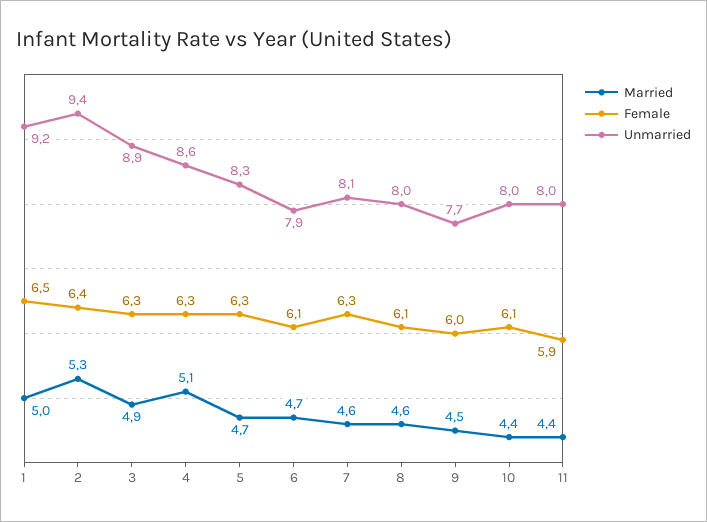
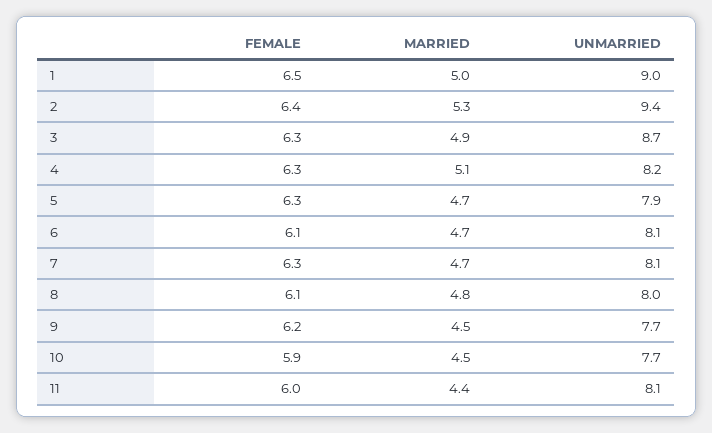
  {
    "Married": {
      "1": 5,
      "2": 5.3,
      "3": 4.9,
      "4": 5.1,
      "5": 4.7,
      "6": 4.7,
-     "7": 4.6,
+     "7": 4.7,
-     "8": 4.6,
+     "8": 4.8,
      "9": 4.5,
-     "10": 4.4,
+     "10": 4.5,
      "11": 4.4
    },
    "Female": {
      "1": 6.5,
      "2": 6.4,
      "3": 6.3,
      "4": 6.3,
      "5": 6.3,
      "6": 6.1,
      "7": 6.3,
      "8": 6.1,
-     "9": 6,
+     "9": 6.2,
-     "10": 6.1,
+     "10": 5.9,
-     "11": 5.9
+     "11": 6
    },
    "Unmarried": {
-     "1": 9.2,
+     "1": 9,
      "2": 9.4,
-     "3": 8.9,
+     "3": 8.7,
-     "4": 8.6,
+     "4": 8.2,
-     "5": 8.3,
+     "5": 7.9,
-     "6": 7.9,
+     "6": 8.1,
      "7": 8.1,
      "8": 8,
      "9": 7.7,
-     "10": 8,
+     "10": 7.7,
-     "11": 8
+     "11": 8.1
    }
  }

